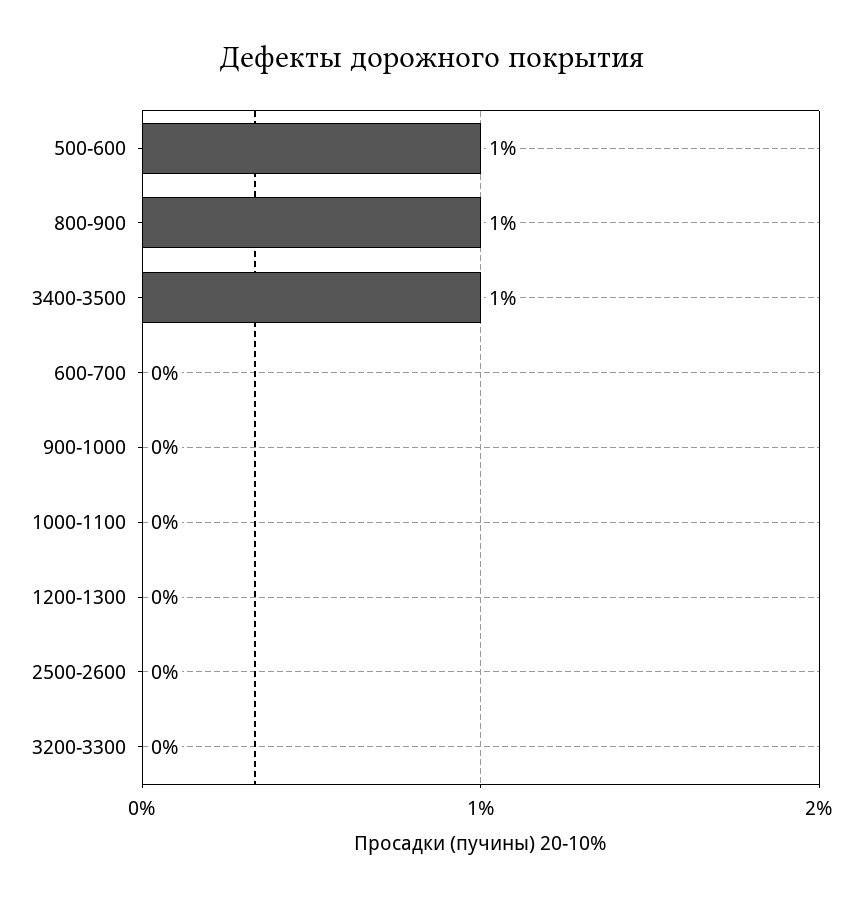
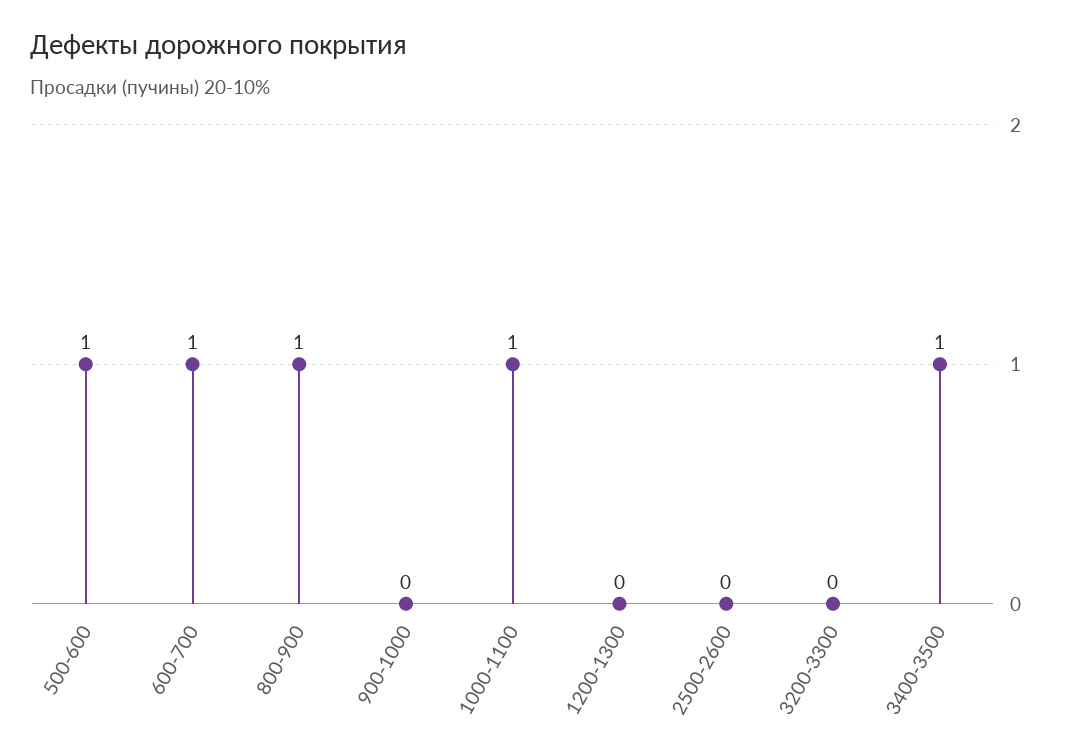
  {
    "500-600": 1,
    "800-900": 1,
    "3400-3500": 1,
-   "600-700": 0,
+   "600-700": 1,
    "900-1000": 0,
-   "1000-1100": 0,
+   "1000-1100": 1,
    "1200-1300": 0,
    "2500-2600": 0,
    "3200-3300": 0
  }

